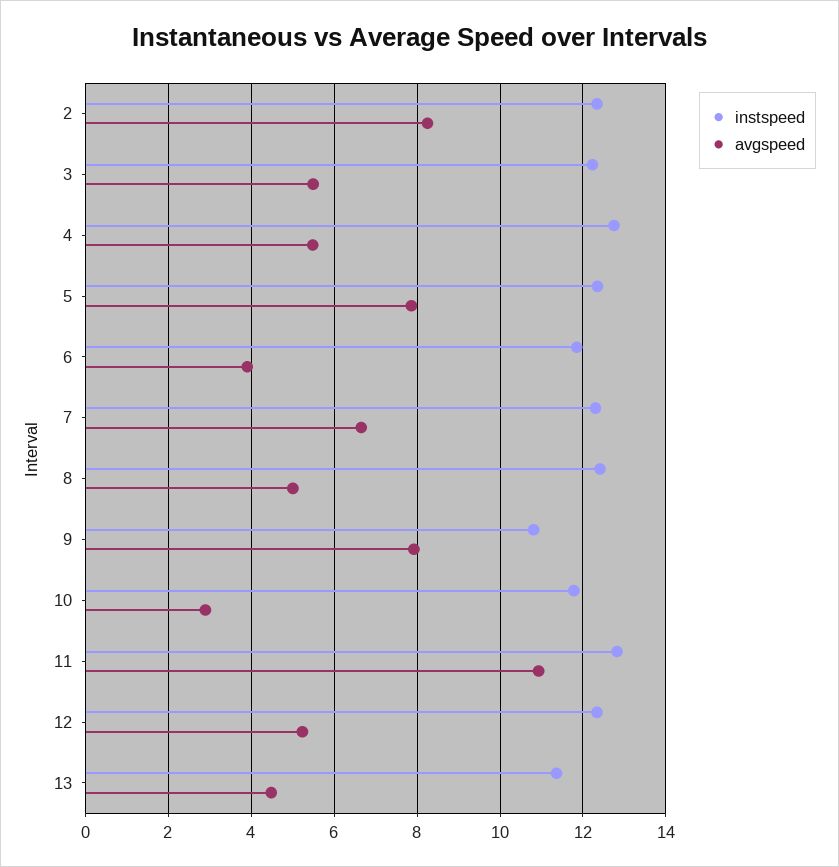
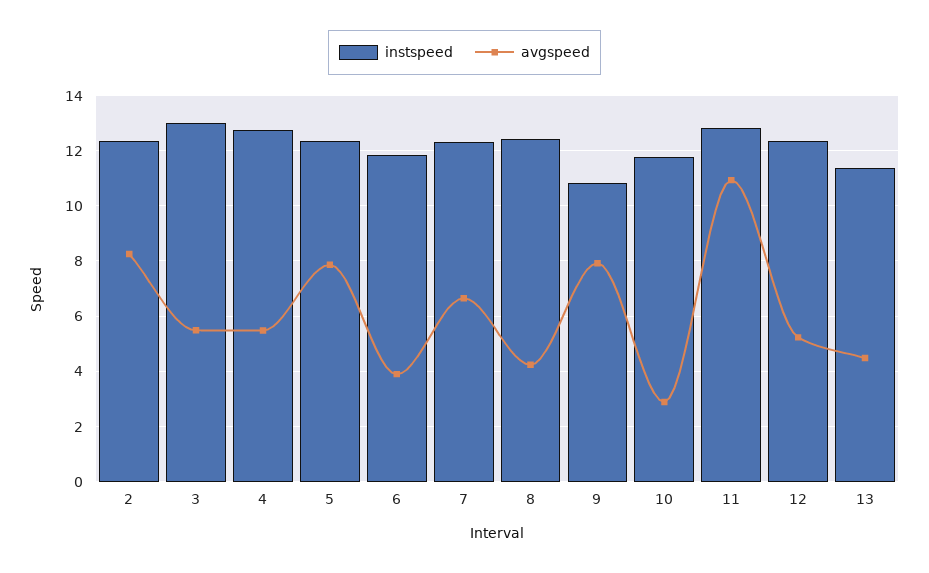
  {
    "instspeed": {
      "2": 12.4,
-     "3": 12.2,
+     "3": 13,
      "4": 12.8,
      "5": 12.4,
      "6": 11.8,
      "7": 12.4,
      "8": 12.4,
      "9": 10.8,
      "10": 11.8,
      "11": 12.8,
      "12": 12.4,
      "13": 11.4
    },
    "avgspeed": {
      "2": 8.2,
      "3": 5.4,
      "4": 5.4,
      "5": 7.8,
      "6": 4,
      "7": 6.6,
-     "8": 5,
+     "8": 4.25,
      "9": 8,
      "10": 2.8,
      "11": 11,
      "12": 5.2,
      "13": 4.4
    }
  }

